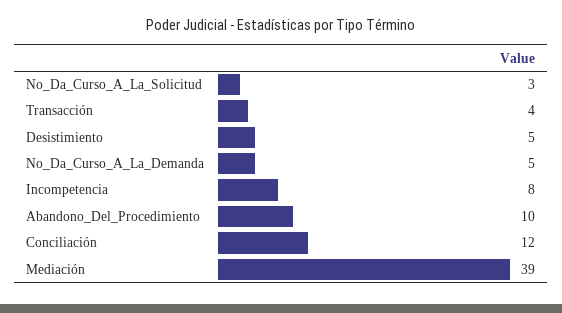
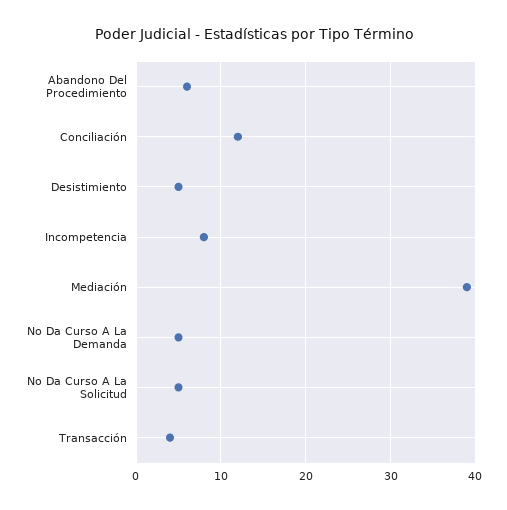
  {
-   "No_Da_Curso_A_La_Solicitud": 3,
+   "No_Da_Curso_A_La_Solicitud": 5,
    "Transacción": 4,
    "Desistimiento": 5,
    "No_Da_Curso_A_La_Demanda": 5,
    "Incompetencia": 8,
-   "Abandono_Del_Procedimiento": 10,
+   "Abandono_Del_Procedimiento": 6,
    "Conciliación": 12,
    "Mediación": 39
  }

